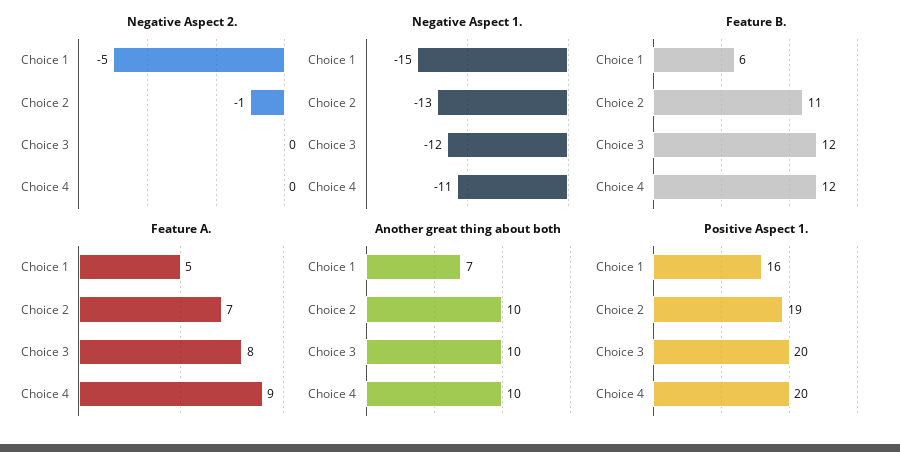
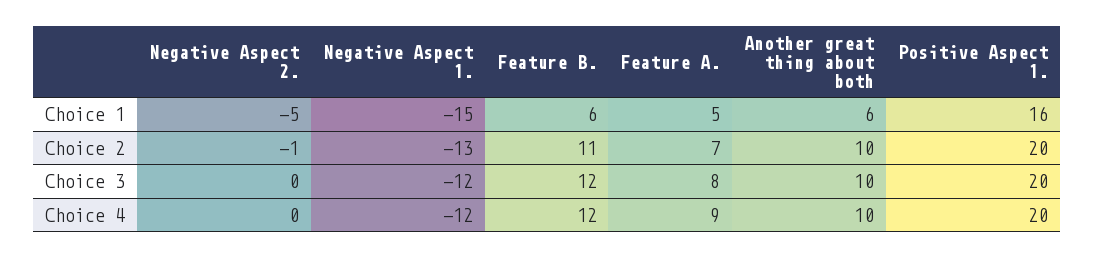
  {
    "Negative Aspect 2.": {
      "Choice 1": -5,
      "Choice 2": -1,
      "Choice 3": 0,
      "Choice 4": 0
    },
    "Negative Aspect 1.": {
      "Choice 1": -15,
      "Choice 2": -13,
      "Choice 3": -12,
-     "Choice 4": -11
+     "Choice 4": -12
    },
    "Feature B.": {
      "Choice 1": 6,
      "Choice 2": 11,
      "Choice 3": 12,
      "Choice 4": 12
    },
    "Feature A.": {
      "Choice 1": 5,
      "Choice 2": 7,
      "Choice 3": 8,
      "Choice 4": 9
    },
    "Another great thing about both": {
-     "Choice 1": 7,
+     "Choice 1": 6,
      "Choice 2": 10,
      "Choice 3": 10,
      "Choice 4": 10
    },
    "Positive Aspect 1.": {
      "Choice 1": 16,
-     "Choice 2": 19,
+     "Choice 2": 20,
      "Choice 3": 20,
      "Choice 4": 20
    }
  }

